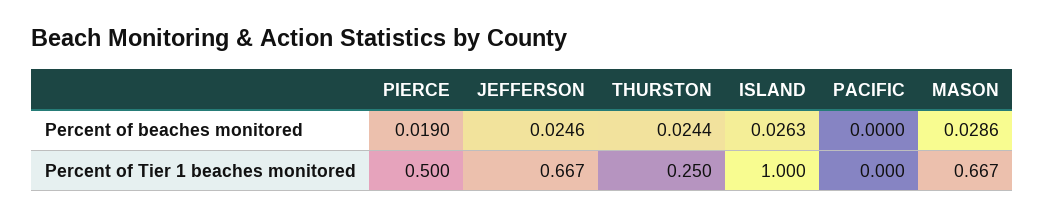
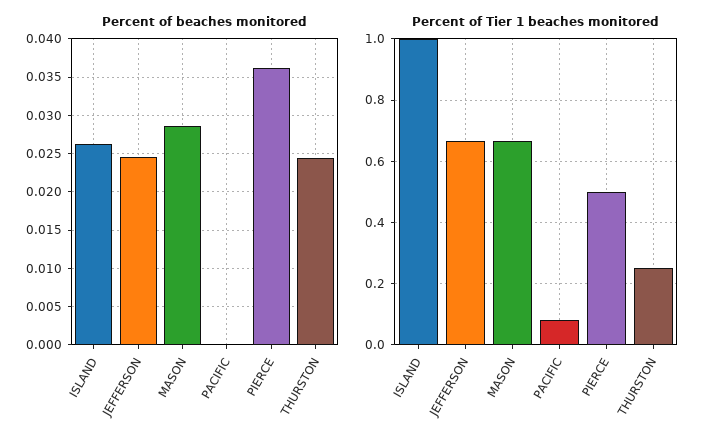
  {
    "Percent of beaches monitored": {
-     "PIERCE": 0.019,
+     "PIERCE": 0.036,
      "JEFFERSON": 0.0246,
      "THURSTON": 0.0244,
      "ISLAND": 0.0263,
      "PACIFIC": 0,
      "MASON": 0.0286
    },
    "Percent of Tier 1 beaches monitored": {
      "PIERCE": 0.5,
      "JEFFERSON": 0.667,
      "THURSTON": 0.25,
      "ISLAND": 1,
-     "PACIFIC": 0,
+     "PACIFIC": 0.08,
      "MASON": 0.667
    }
  }

